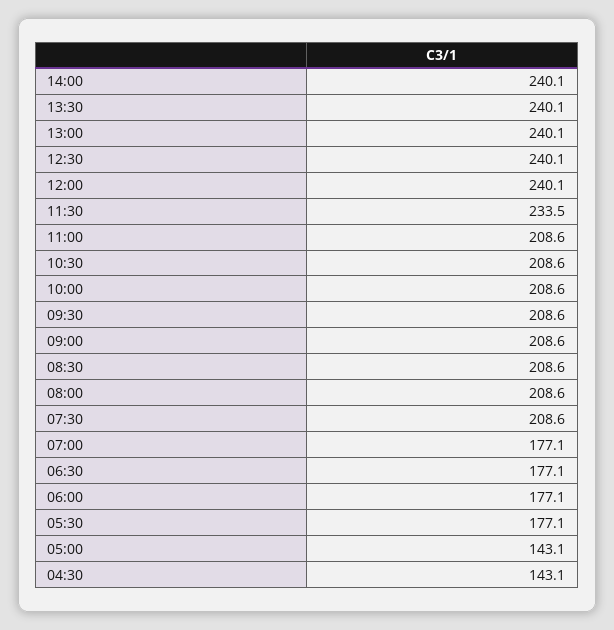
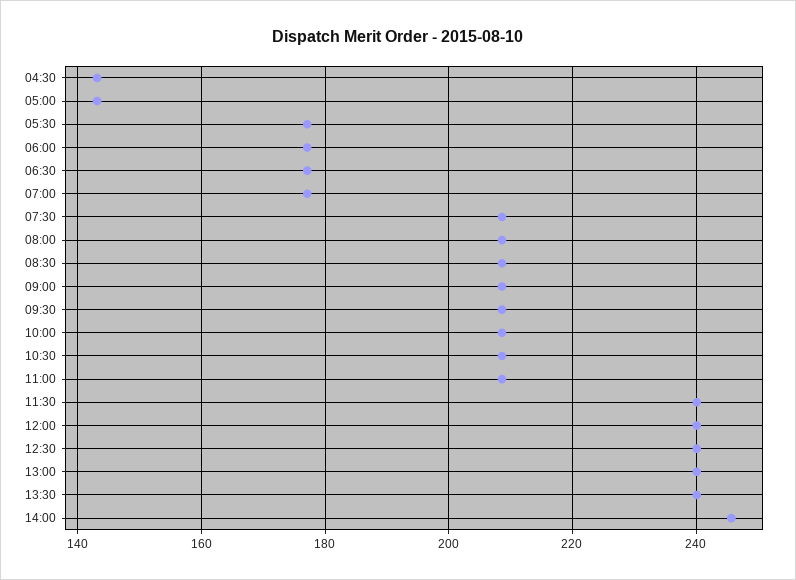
  {
-   "14:00": 240.1,
+   "14:00": 246,
    "13:30": 240.1,
    "13:00": 240.1,
    "12:30": 240.1,
    "12:00": 240.1,
-   "11:30": 233.5,
+   "11:30": 240,
    "11:00": 208.6,
    "10:30": 208.6,
    "10:00": 208.6,
    "09:30": 208.6,
    "09:00": 208.6,
    "08:30": 208.6,
    "08:00": 208.6,
    "07:30": 208.6,
    "07:00": 177.1,
    "06:30": 177.1,
    "06:00": 177.1,
    "05:30": 177.1,
    "05:00": 143.1,
    "04:30": 143.1
  }

